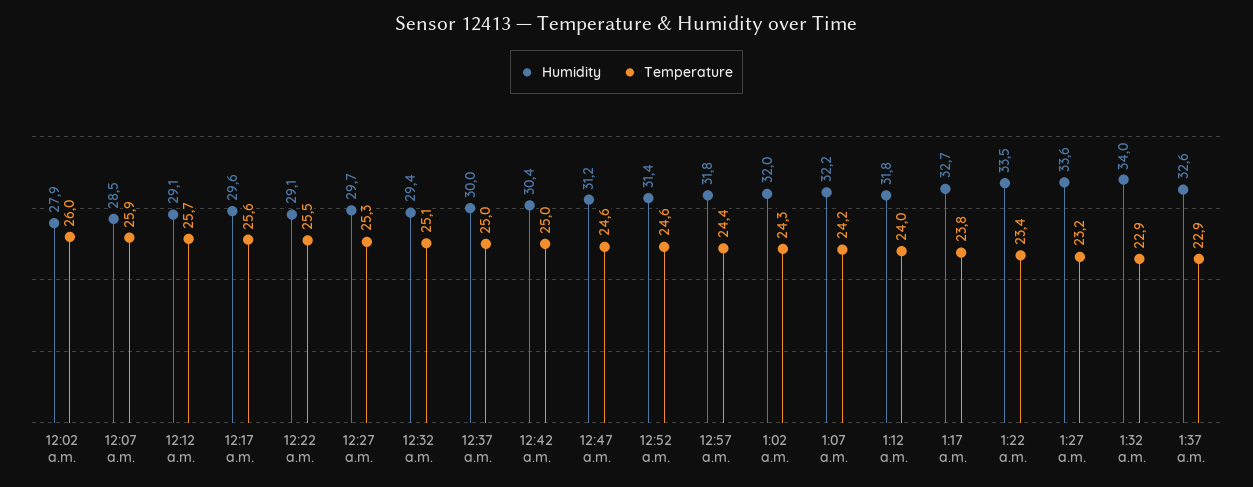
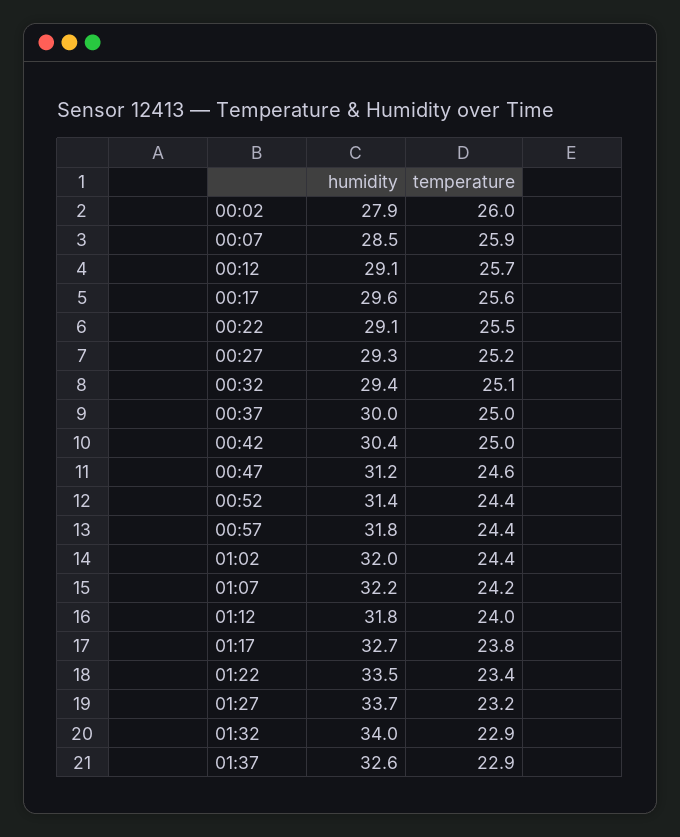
  {
    "Humidity": {
      "12:02 a.m.": 27.9,
      "12:07 a.m.": 28.5,
      "12:12 a.m.": 29.1,
      "12:17 a.m.": 29.6,
      "12:22 a.m.": 29.1,
-     "12:27 a.m.": 29.7,
+     "12:27 a.m.": 29.3,
      "12:32 a.m.": 29.4,
      "12:37 a.m.": 30,
      "12:42 a.m.": 30.4,
      "12:47 a.m.": 31.2,
      "12:52 a.m.": 31.4,
      "12:57 a.m.": 31.8,
      "1:02 a.m.": 32,
      "1:07 a.m.": 32.2,
      "1:12 a.m.": 31.8,
      "1:17 a.m.": 32.7,
      "1:22 a.m.": 33.5,
-     "1:27 a.m.": 33.6,
+     "1:27 a.m.": 33.7,
      "1:32 a.m.": 34,
      "1:37 a.m.": 32.6
    },
    "Temperature": {
      "12:02 a.m.": 26,
      "12:07 a.m.": 25.9,
      "12:12 a.m.": 25.7,
      "12:17 a.m.": 25.6,
      "12:22 a.m.": 25.5,
-     "12:27 a.m.": 25.3,
+     "12:27 a.m.": 25.2,
      "12:32 a.m.": 25.1,
      "12:37 a.m.": 25,
      "12:42 a.m.": 25,
      "12:47 a.m.": 24.6,
-     "12:52 a.m.": 24.6,
+     "12:52 a.m.": 24.4,
      "12:57 a.m.": 24.4,
-     "1:02 a.m.": 24.3,
+     "1:02 a.m.": 24.4,
      "1:07 a.m.": 24.2,
      "1:12 a.m.": 24,
      "1:17 a.m.": 23.8,
      "1:22 a.m.": 23.4,
      "1:27 a.m.": 23.2,
      "1:32 a.m.": 22.9,
      "1:37 a.m.": 22.9
    }
  }

